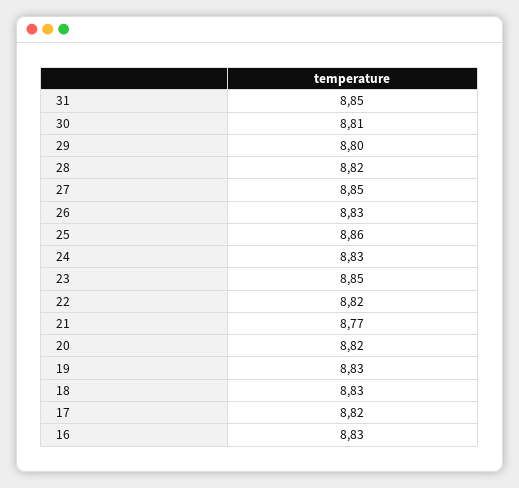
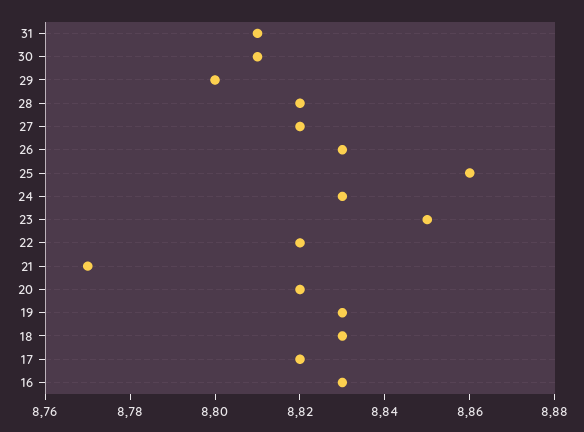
  {
-   "31": 8.85,
+   "31": 8.81,
    "30": 8.81,
    "29": 8.8,
    "28": 8.82,
-   "27": 8.85,
+   "27": 8.82,
    "26": 8.83,
    "25": 8.86,
    "24": 8.83,
    "23": 8.85,
    "22": 8.82,
    "21": 8.77,
    "20": 8.82,
    "19": 8.83,
    "18": 8.83,
    "17": 8.82,
    "16": 8.83
  }

